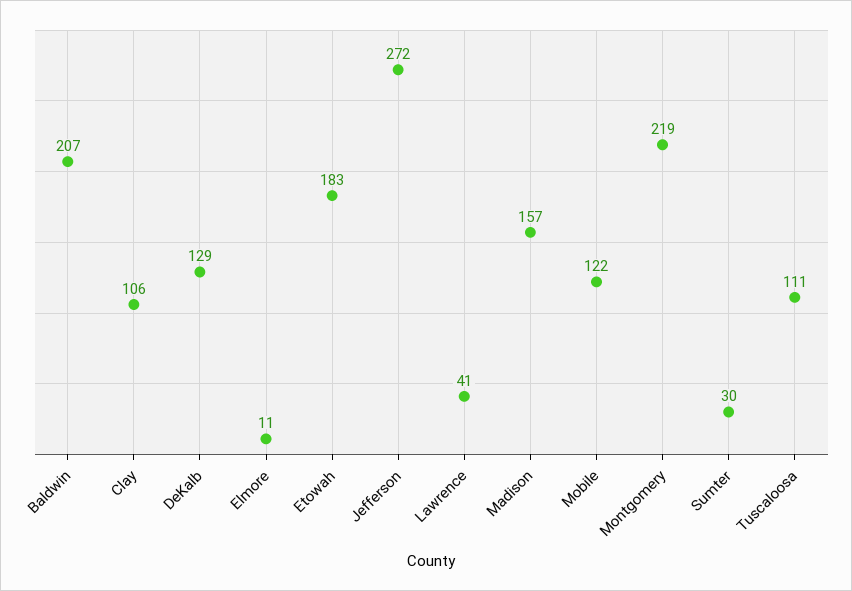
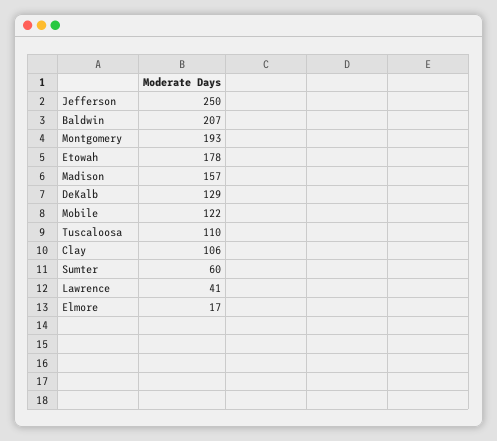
  {
    "Baldwin": 207,
    "Clay": 106,
    "DeKalb": 129,
-   "Elmore": 11,
+   "Elmore": 17,
-   "Etowah": 183,
+   "Etowah": 178,
-   "Jefferson": 272,
+   "Jefferson": 250,
    "Lawrence": 41,
    "Madison": 157,
    "Mobile": 122,
-   "Montgomery": 219,
+   "Montgomery": 193,
-   "Sumter": 30,
+   "Sumter": 60,
-   "Tuscaloosa": 111
+   "Tuscaloosa": 110
  }

